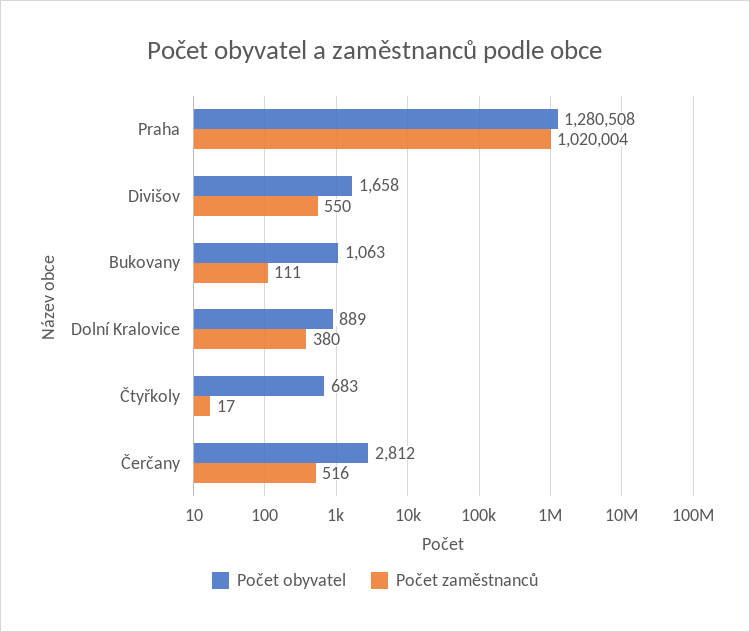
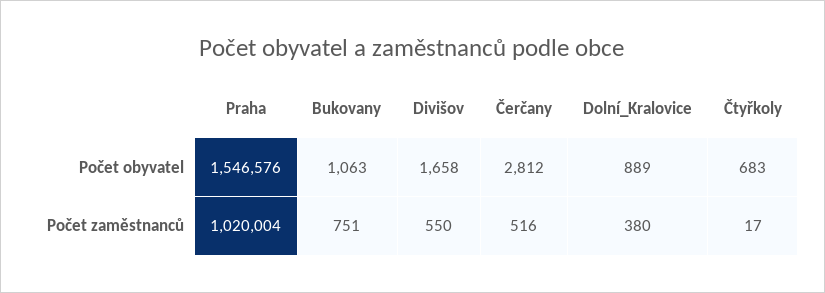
  {
    "Počet obyvatel": {
-     "Praha": 1280508,
+     "Praha": 1546576,
      "Divišov": 1658,
      "Bukovany": 1063,
      "Dolní Kralovice": 889,
      "Čtyřkoly": 683,
      "Čerčany": 2812
    },
    "Počet zaměstnanců": {
      "Praha": 1020004,
      "Divišov": 550,
-     "Bukovany": 111,
+     "Bukovany": 751,
      "Dolní Kralovice": 380,
      "Čtyřkoly": 17,
      "Čerčany": 516
    }
  }

